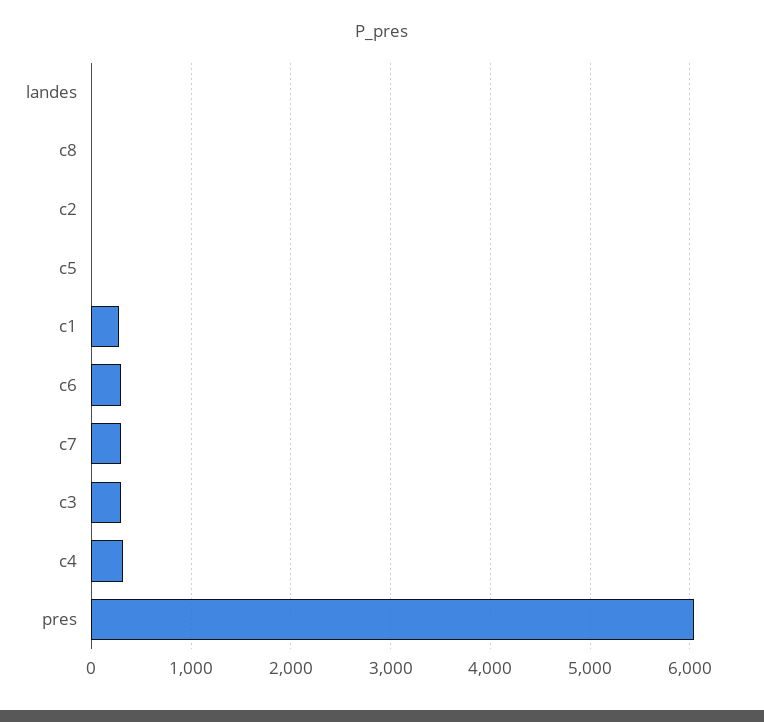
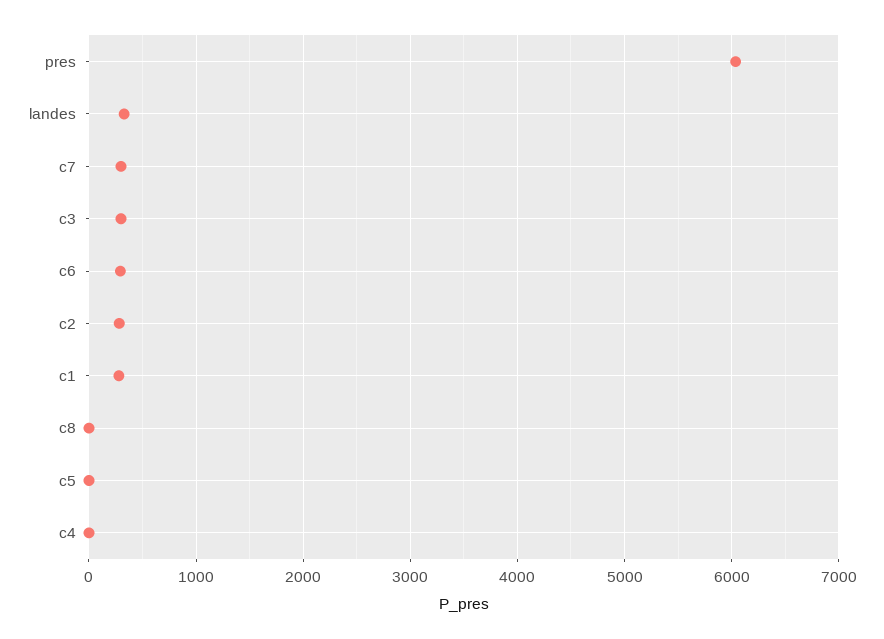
  {
-   "landes": 0,
+   "landes": 300,
    "c8": 0,
-   "c2": 0,
+   "c2": 300,
    "c5": 0,
    "c1": 300,
    "c6": 300,
    "c7": 300,
    "c3": 300,
-   "c4": 300,
+   "c4": 0,
    "pres": 6000
  }

